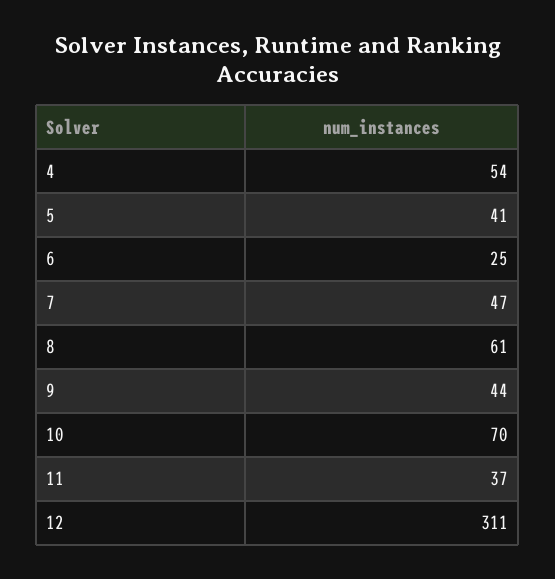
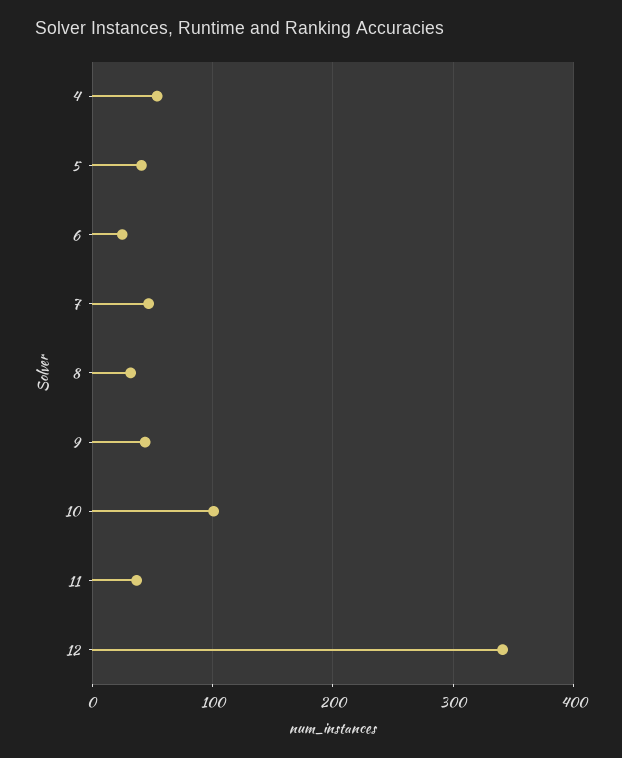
  {
    "4": 54,
    "5": 41,
    "6": 25,
    "7": 47,
-   "8": 61,
+   "8": 30,
    "9": 44,
-   "10": 70,
+   "10": 100,
    "11": 37,
-   "12": 311
+   "12": 340
  }

